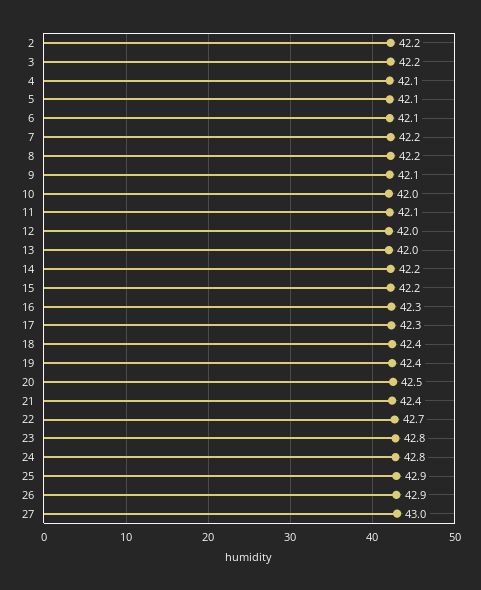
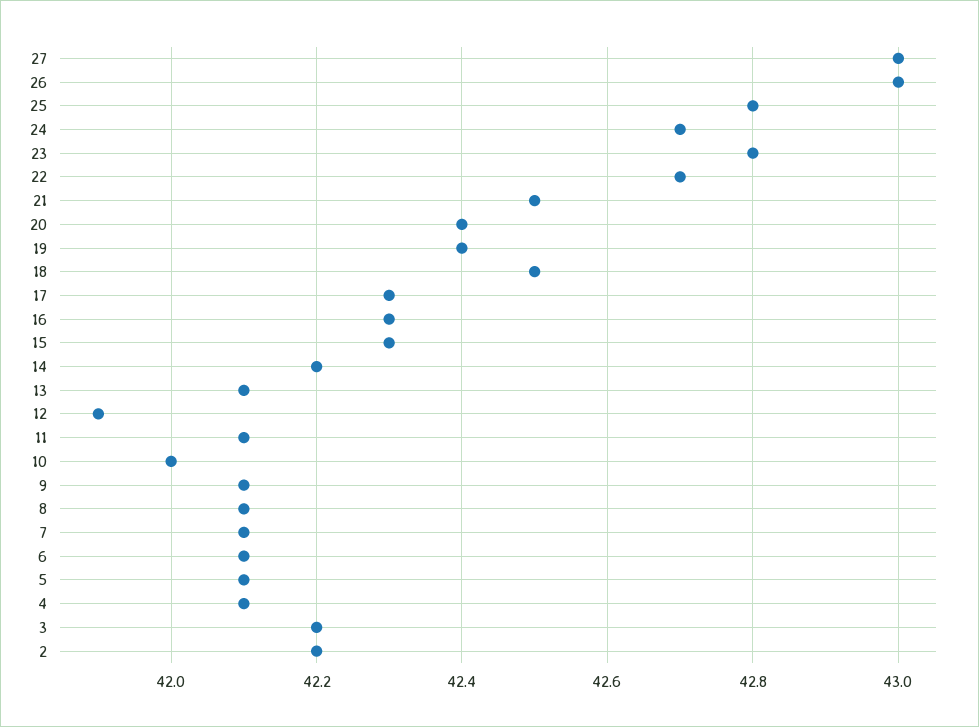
  {
    "2": 42.2,
    "3": 42.2,
    "4": 42.1,
    "5": 42.1,
    "6": 42.1,
-   "7": 42.2,
+   "7": 42.1,
-   "8": 42.2,
+   "8": 42.1,
    "9": 42.1,
    "10": 42,
    "11": 42.1,
-   "12": 42,
+   "12": 41.9,
-   "13": 42,
+   "13": 42.1,
    "14": 42.2,
-   "15": 42.2,
+   "15": 42.3,
    "16": 42.3,
    "17": 42.3,
-   "18": 42.4,
+   "18": 42.5,
    "19": 42.4,
-   "20": 42.5,
+   "20": 42.4,
-   "21": 42.4,
+   "21": 42.5,
    "22": 42.7,
    "23": 42.8,
-   "24": 42.8,
+   "24": 42.7,
-   "25": 42.9,
+   "25": 42.8,
-   "26": 42.9,
+   "26": 43,
    "27": 43
  }

